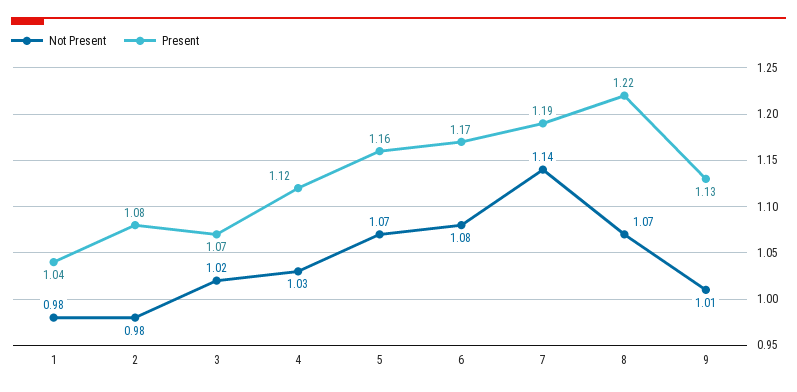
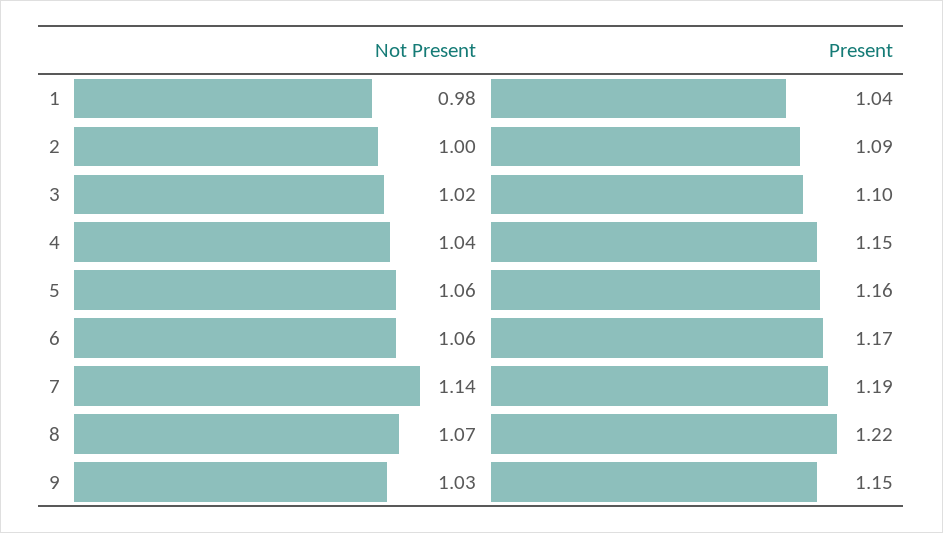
  {
    "Not Present": {
      "1": 0.98,
-     "2": 0.98,
+     "2": 1,
      "3": 1.02,
-     "4": 1.03,
+     "4": 1.04,
-     "5": 1.07,
+     "5": 1.06,
-     "6": 1.08,
+     "6": 1.06,
      "7": 1.14,
      "8": 1.07,
-     "9": 1.01
+     "9": 1.03
    },
    "Present": {
      "1": 1.04,
-     "2": 1.08,
+     "2": 1.09,
-     "3": 1.07,
+     "3": 1.1,
-     "4": 1.12,
+     "4": 1.15,
      "5": 1.16,
      "6": 1.17,
      "7": 1.19,
      "8": 1.22,
-     "9": 1.13
+     "9": 1.15
    }
  }

